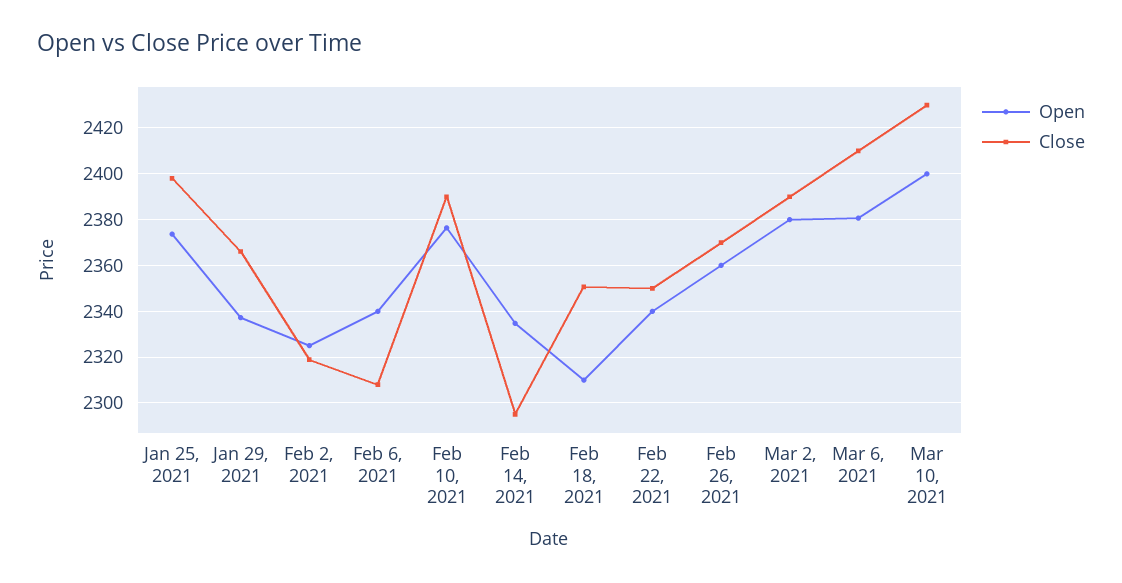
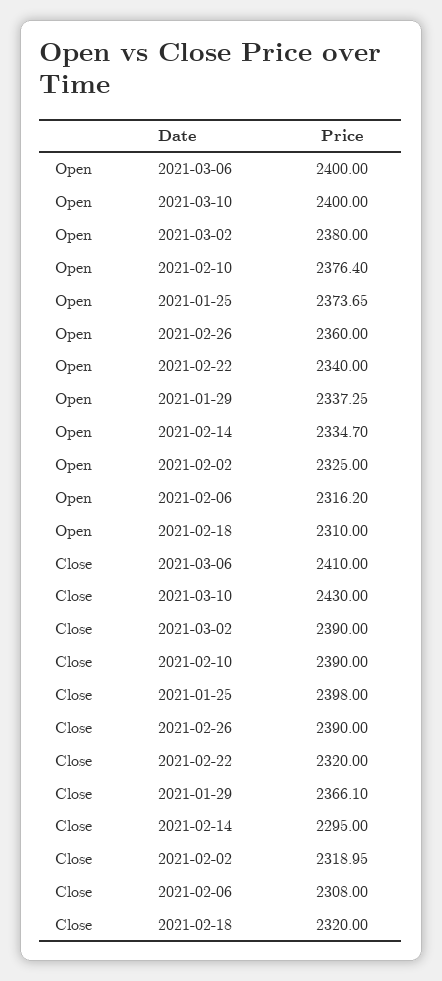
  {
    "Open": {
      "Jan 25, 2021": 2373.65,
      "Jan 29, 2021": 2337.25,
      "Feb 2, 2021": 2325,
-     "Feb 6, 2021": 2340,
+     "Feb 6, 2021": 2316.2,
      "Feb 10, 2021": 2376.4,
      "Feb 14, 2021": 2334.7,
      "Feb 18, 2021": 2310,
      "Feb 22, 2021": 2340,
      "Feb 26, 2021": 2360,
      "Mar 2, 2021": 2380,
-     "Mar 6, 2021": 2380,
+     "Mar 6, 2021": 2400,
      "Mar 10, 2021": 2400
    },
    "Close": {
      "Jan 25, 2021": 2398,
      "Jan 29, 2021": 2366.1,
      "Feb 2, 2021": 2318.95,
      "Feb 6, 2021": 2308,
      "Feb 10, 2021": 2390,
      "Feb 14, 2021": 2295,
-     "Feb 18, 2021": 2350,
+     "Feb 18, 2021": 2320,
-     "Feb 22, 2021": 2350,
+     "Feb 22, 2021": 2320,
-     "Feb 26, 2021": 2370,
+     "Feb 26, 2021": 2390,
      "Mar 2, 2021": 2390,
      "Mar 6, 2021": 2410,
      "Mar 10, 2021": 2430
    }
  }

